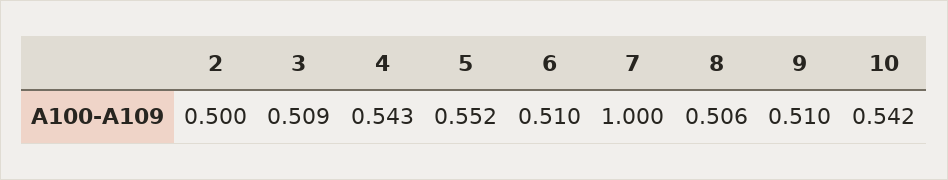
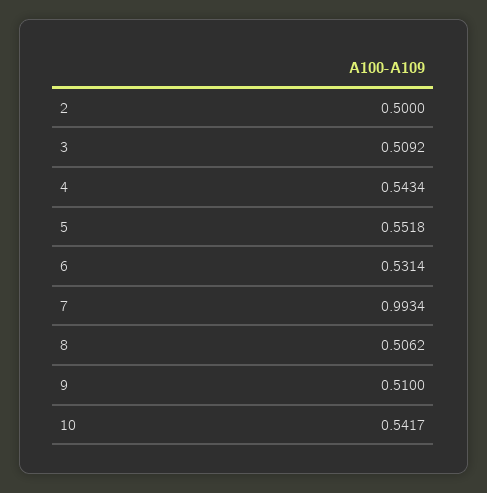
  {
    "2": 0.5,
    "3": 0.5092,
    "4": 0.5434,
    "5": 0.5518,
-   "6": 0.51,
+   "6": 0.5314,
-   "7": 1,
+   "7": 0.9934,
    "8": 0.5062,
    "9": 0.51,
    "10": 0.5417
  }

